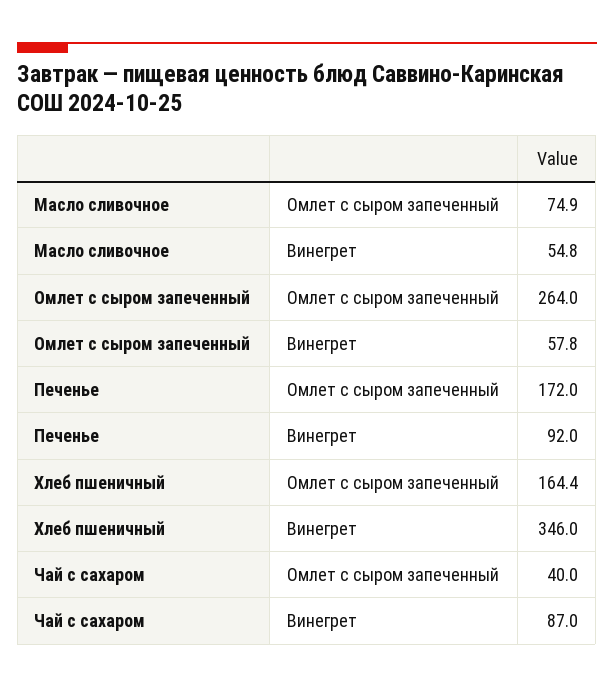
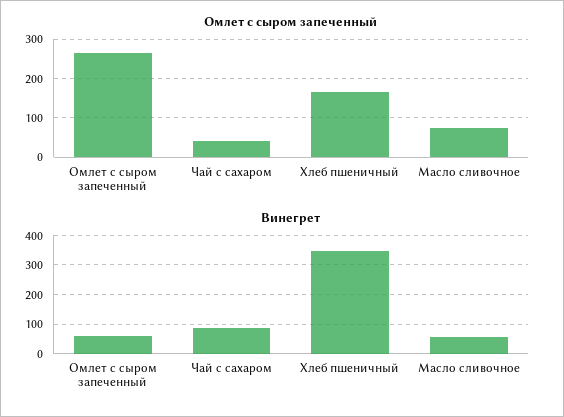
  {
    "Омлет с сыром запеченный": {
      "Масло сливочное": 74.9,
      "Омлет с сыром запеченный": 264,
-     "Печенье": 172,
      "Хлеб пшеничный": 164.4,
      "Чай с сахаром": 40
    },
    "Винегрет": {
      "Масло сливочное": 54.8,
      "Омлет с сыром запеченный": 57.8,
-     "Печенье": 92,
      "Хлеб пшеничный": 346,
      "Чай с сахаром": 87
    }
  }

